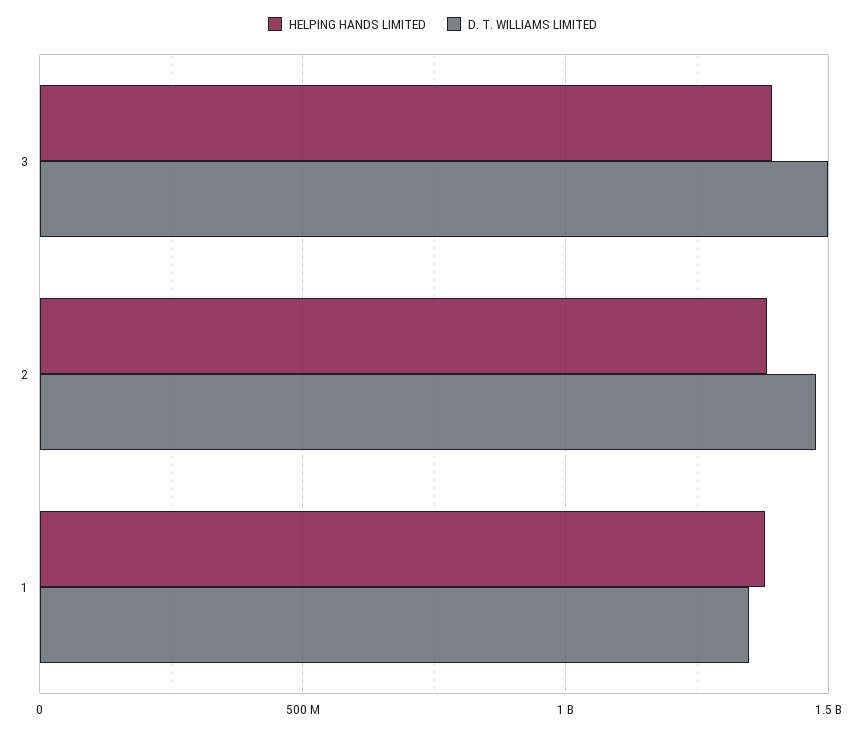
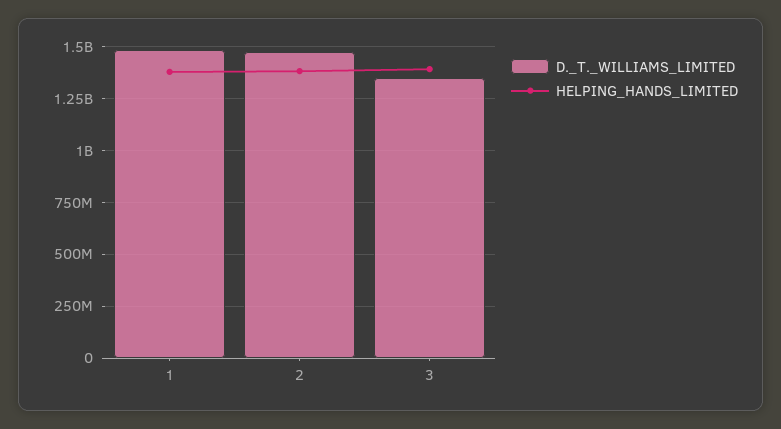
  {
    "HELPING HANDS LIMITED": {
      "3": 1400000000,
      "2": 1400000000,
      "1": 1400000000
    },
    "D. T. WILLIAMS LIMITED": {
-     "3": 1500000000,
+     "3": 1350000000,
      "2": 1450000000,
-     "1": 1350000000
+     "1": 1500000000
    }
  }

